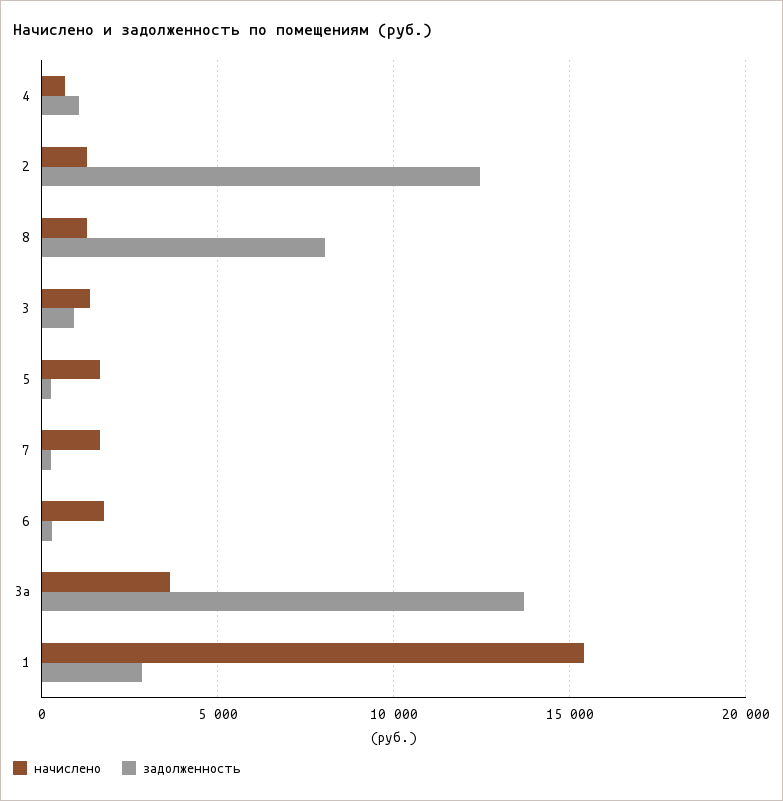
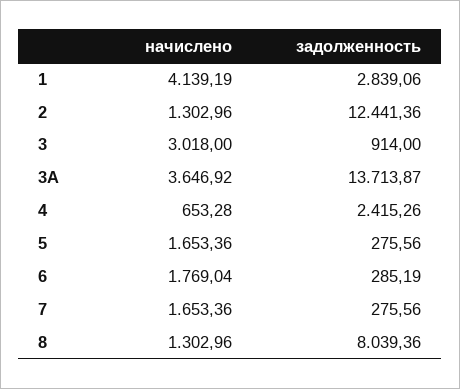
  {
    "начислено": {
      "4": 653.28,
      "2": 1302.96,
      "8": 1302.96,
-     "3": 1500,
+     "3": 3018,
      "5": 1653.36,
      "7": 1653.36,
      "6": 1769.04,
      "3а": 3646.92,
-     "1": 15500
+     "1": 4139.19
    },
    "задолженность": {
-     "4": 1000,
+     "4": 2415.26,
      "2": 12441.36,
      "8": 8039.36,
      "3": 914,
      "5": 275.56,
      "7": 275.56,
      "6": 285.19,
      "3а": 13713.87,
      "1": 2839.06
    }
  }

